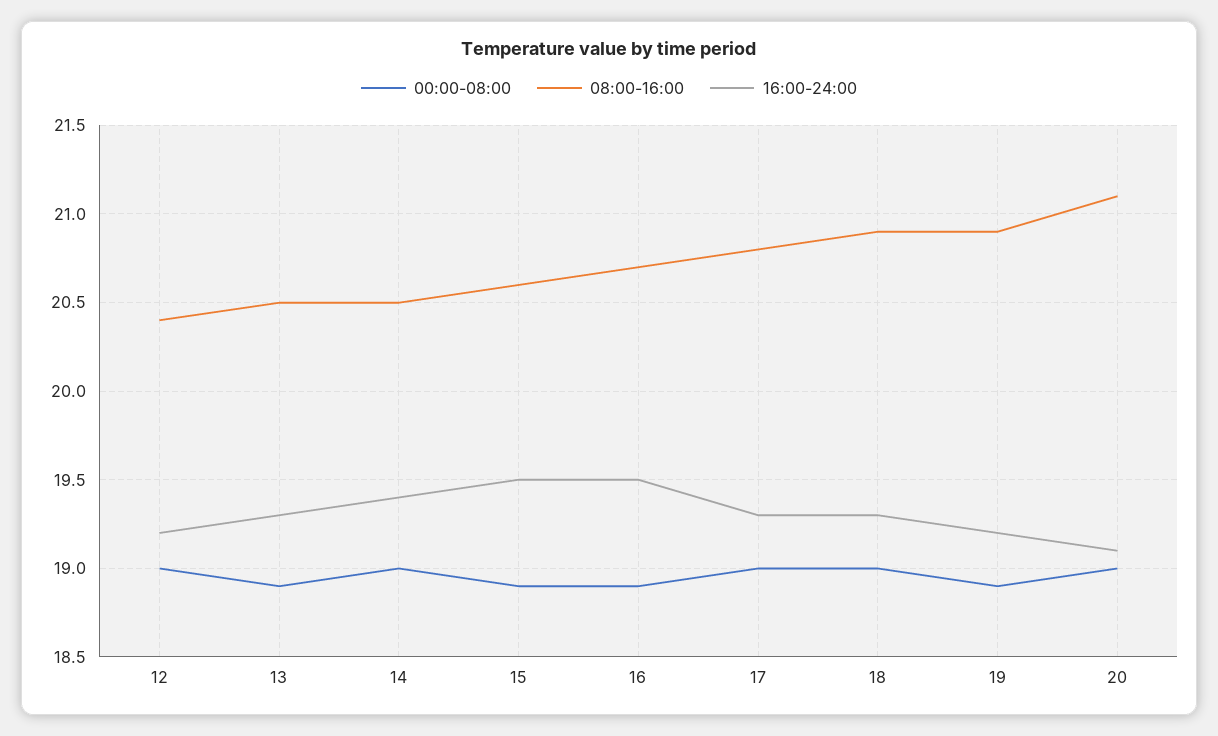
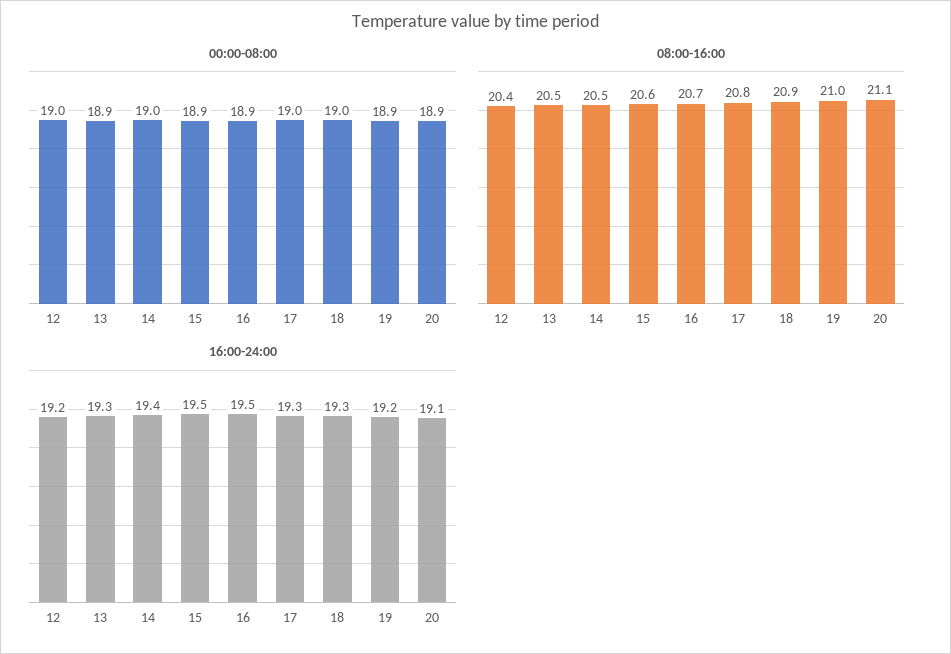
  {
    "00:00-08:00": {
      "12": 19,
      "13": 18.9,
      "14": 19,
      "15": 18.9,
      "16": 18.9,
      "17": 19,
      "18": 19,
      "19": 18.9,
-     "20": 19
+     "20": 18.9
    },
    "08:00-16:00": {
      "12": 20.4,
      "13": 20.5,
      "14": 20.5,
      "15": 20.6,
      "16": 20.7,
      "17": 20.8,
      "18": 20.9,
-     "19": 20.9,
+     "19": 21,
      "20": 21.1
    },
    "16:00-24:00": {
      "12": 19.2,
      "13": 19.3,
      "14": 19.4,
      "15": 19.5,
      "16": 19.5,
      "17": 19.3,
      "18": 19.3,
      "19": 19.2,
      "20": 19.1
    }
  }

